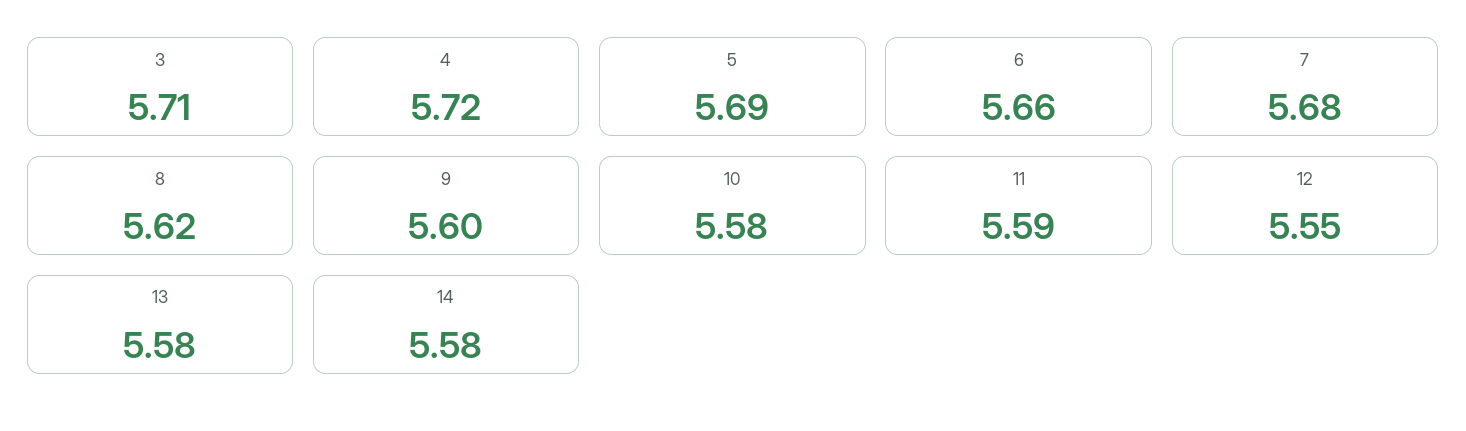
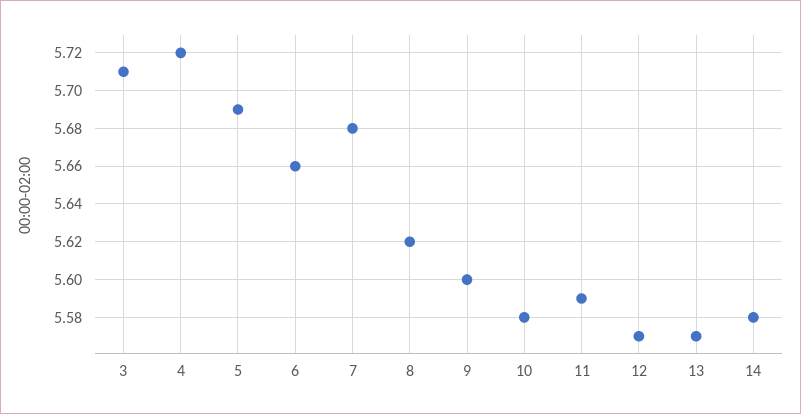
  {
    "3": 5.71,
    "4": 5.72,
    "5": 5.69,
    "6": 5.66,
    "7": 5.68,
    "8": 5.62,
    "9": 5.6,
    "10": 5.58,
    "11": 5.59,
-   "12": 5.55,
+   "12": 5.57,
-   "13": 5.58,
+   "13": 5.57,
    "14": 5.58
  }

